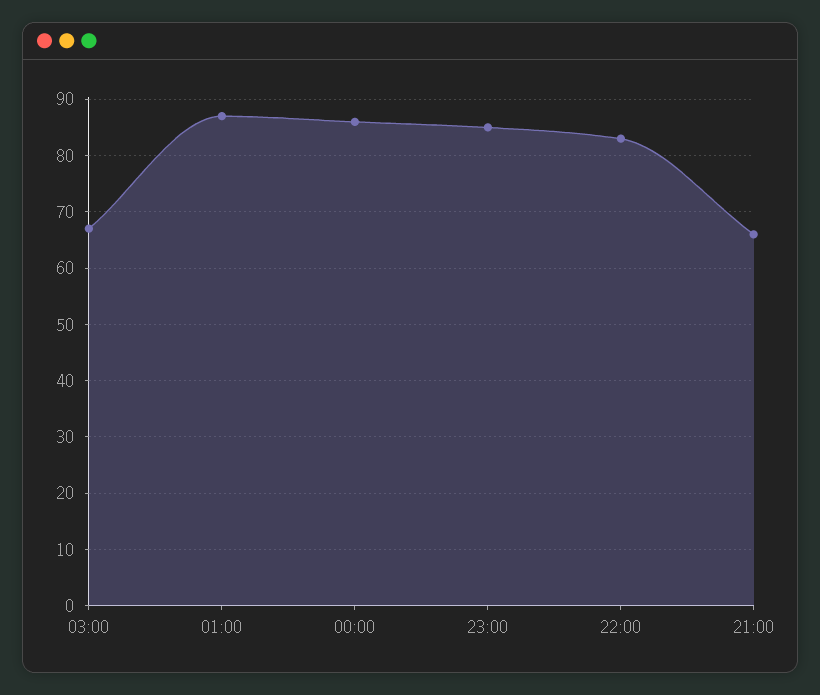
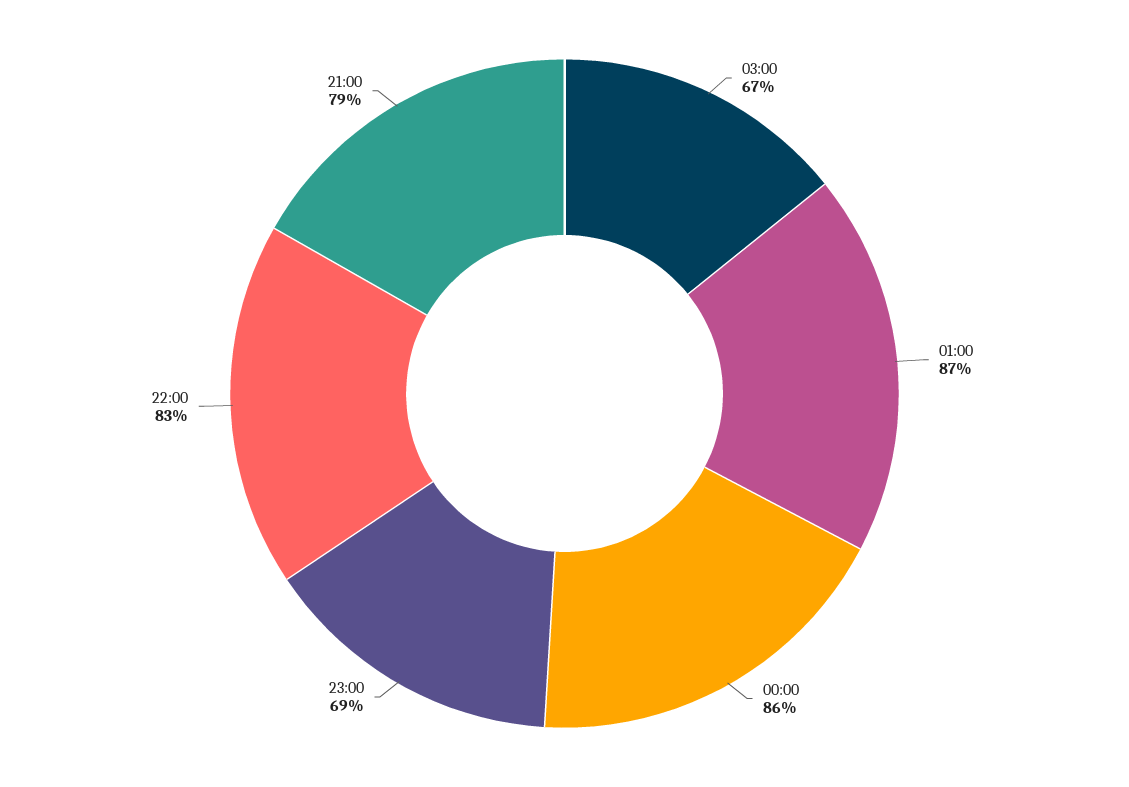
  {
    "03:00": 67,
    "01:00": 87,
    "00:00": 86,
-   "23:00": 85,
+   "23:00": 69,
    "22:00": 83,
-   "21:00": 65
+   "21:00": 79
  }

